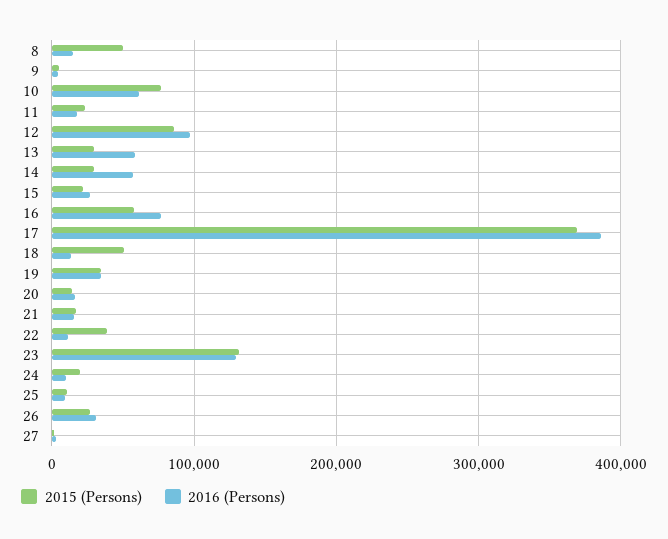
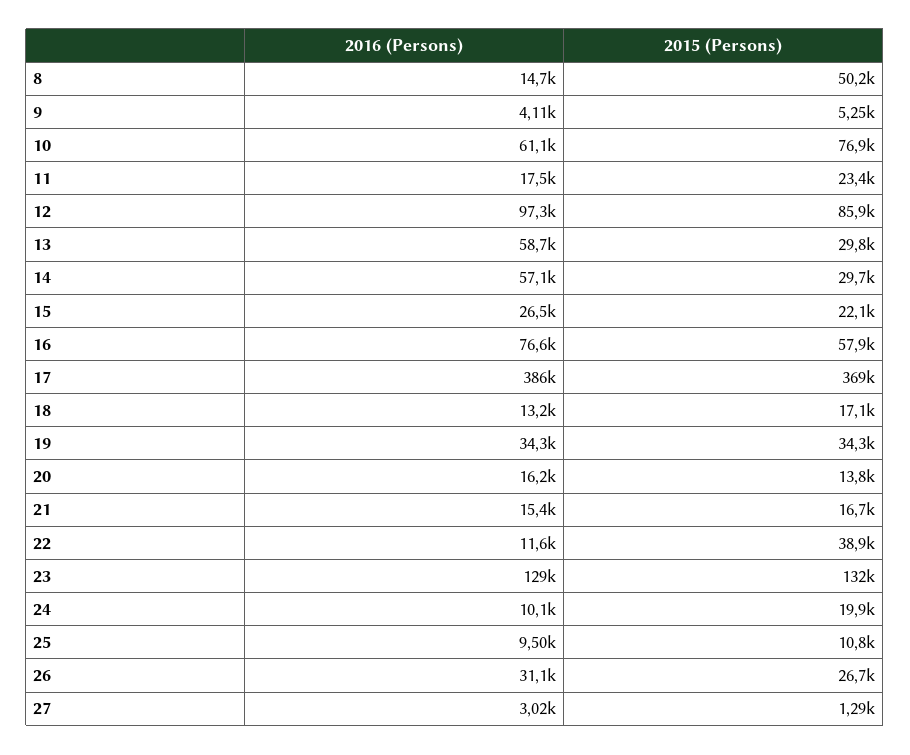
  {
    "2015 (Persons)": {
      "8": 50200,
      "9": 5250,
      "10": 76900,
      "11": 23400,
      "12": 85900,
      "13": 29800,
      "14": 29700,
      "15": 22100,
      "16": 57900,
      "17": 369000,
-     "18": 50000,
+     "18": 17100,
      "19": 34300,
      "20": 13800,
      "21": 16700,
      "22": 38900,
      "23": 132000,
      "24": 19900,
      "25": 10800,
      "26": 26700,
      "27": 1290
    },
    "2016 (Persons)": {
      "8": 14700,
      "9": 4110,
      "10": 61100,
      "11": 17500,
      "12": 97300,
      "13": 58700,
      "14": 57100,
      "15": 26500,
      "16": 76600,
      "17": 386000,
      "18": 13200,
      "19": 34300,
      "20": 16200,
      "21": 15400,
      "22": 11600,
      "23": 129000,
      "24": 10100,
      "25": 9500,
      "26": 31100,
      "27": 3020
    }
  }

